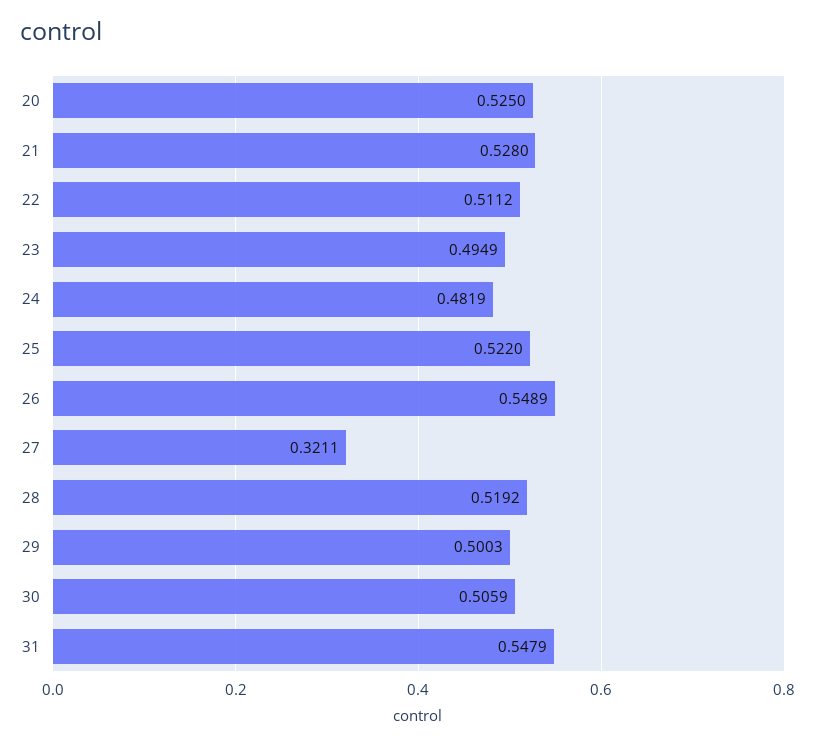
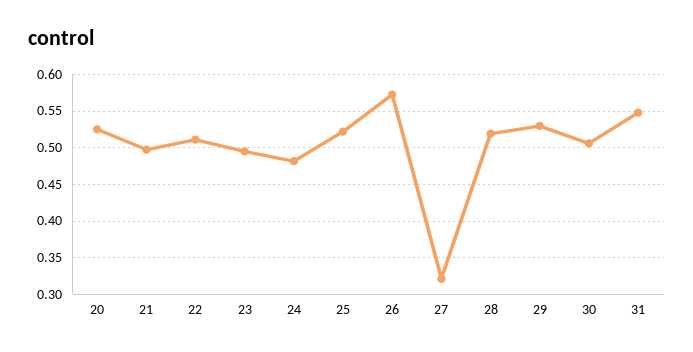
  {
    "20": 0.525,
-   "21": 0.528,
+   "21": 0.5,
    "22": 0.5112,
    "23": 0.4949,
    "24": 0.4819,
    "25": 0.522,
-   "26": 0.5489,
+   "26": 0.57,
    "27": 0.3211,
    "28": 0.5192,
-   "29": 0.5003,
+   "29": 0.53,
    "30": 0.5059,
    "31": 0.5479
  }

